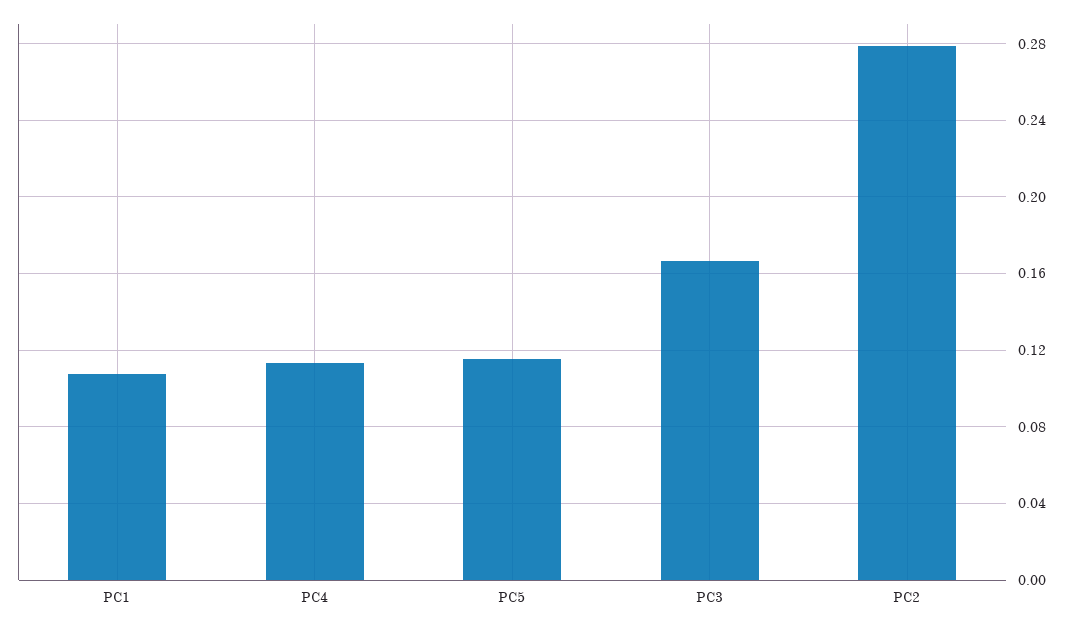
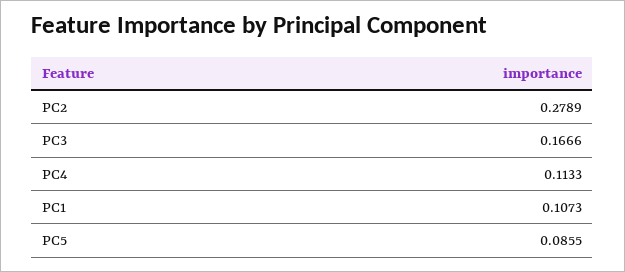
  {
    "PC1": 0.1073,
    "PC4": 0.1133,
-   "PC5": 0.115,
+   "PC5": 0.0855,
    "PC3": 0.1666,
    "PC2": 0.2789
  }

